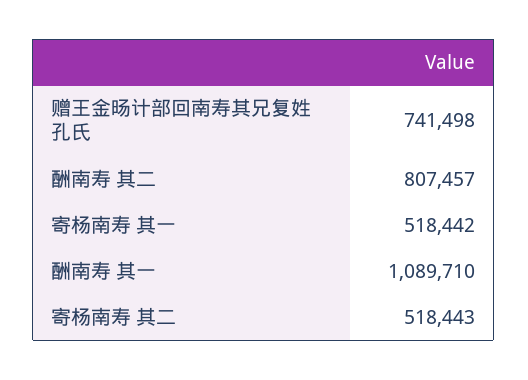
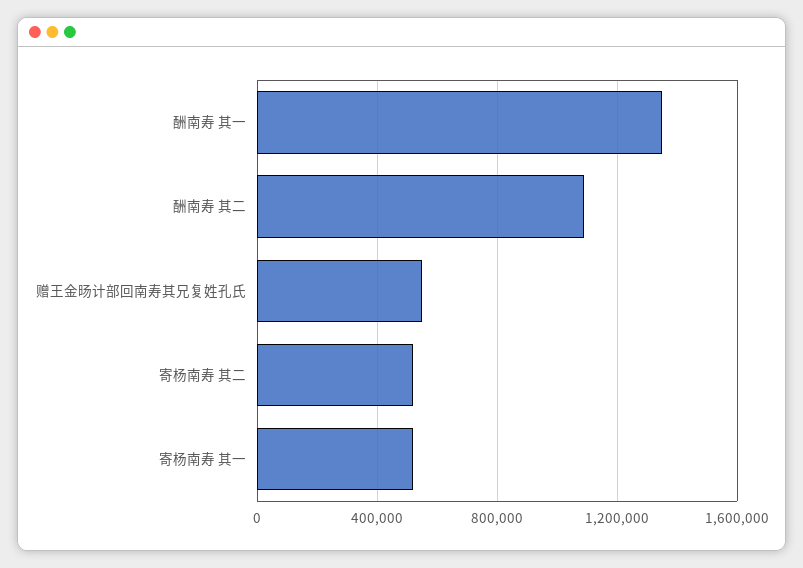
  {
-   "赠王金旸计部回南寿其兄复姓孔氏": 741498,
+   "赠王金旸计部回南寿其兄复姓孔氏": 550000,
-   "酬南寿 其二": 807457,
+   "酬南寿 其二": 1100000,
    "寄杨南寿 其一": 518442,
-   "酬南寿 其一": 1089710,
+   "酬南寿 其一": 1350000,
    "寄杨南寿 其二": 518443
  }

